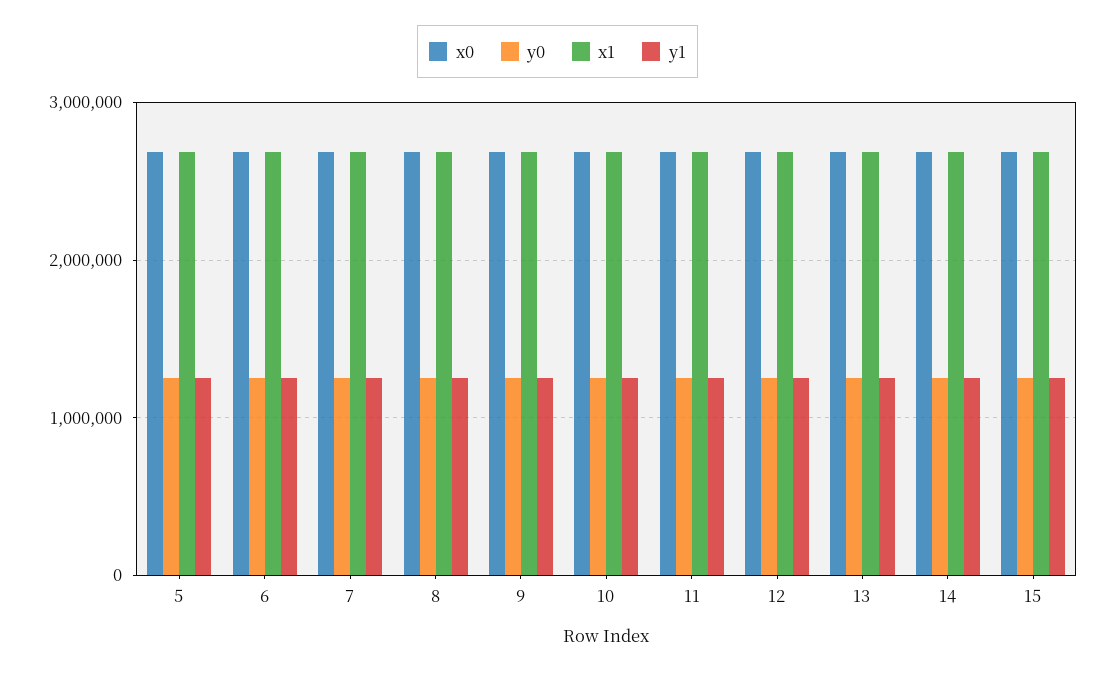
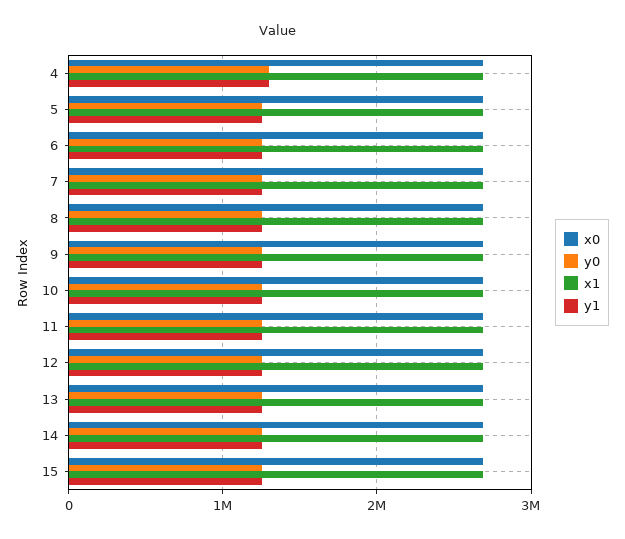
  {
    "x0": {
      "5": 2700000,
      "6": 2700000,
      "7": 2700000,
      "8": 2700000,
      "9": 2700000,
      "10": 2700000,
      "11": 2700000,
      "12": 2700000,
      "13": 2700000,
      "14": 2700000,
-     "15": 2700000
+     "15": 2700000,
+     "4": 2700000
    },
    "y0": {
      "5": 1300000,
      "6": 1300000,
      "7": 1300000,
      "8": 1300000,
      "9": 1300000,
      "10": 1300000,
      "11": 1300000,
      "12": 1300000,
      "13": 1300000,
      "14": 1300000,
-     "15": 1300000
+     "15": 1300000,
+     "4": 1300000
    },
    "x1": {
      "5": 2700000,
      "6": 2700000,
      "7": 2700000,
      "8": 2700000,
      "9": 2700000,
      "10": 2700000,
      "11": 2700000,
      "12": 2700000,
      "13": 2700000,
      "14": 2700000,
-     "15": 2700000
+     "15": 2700000,
+     "4": 2700000
    },
    "y1": {
      "5": 1300000,
      "6": 1300000,
      "7": 1300000,
      "8": 1300000,
      "9": 1300000,
      "10": 1300000,
      "11": 1300000,
      "12": 1300000,
      "13": 1300000,
      "14": 1300000,
-     "15": 1300000
+     "15": 1300000,
+     "4": 1300000
    }
  }

